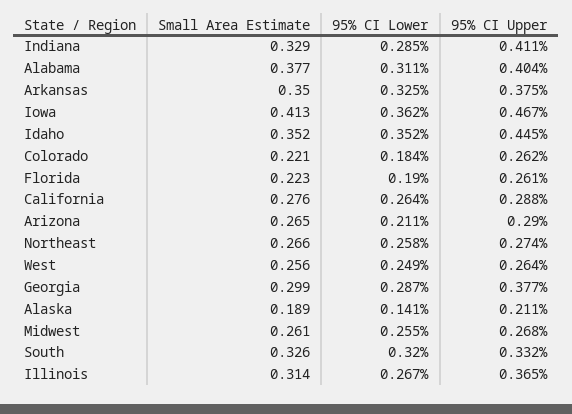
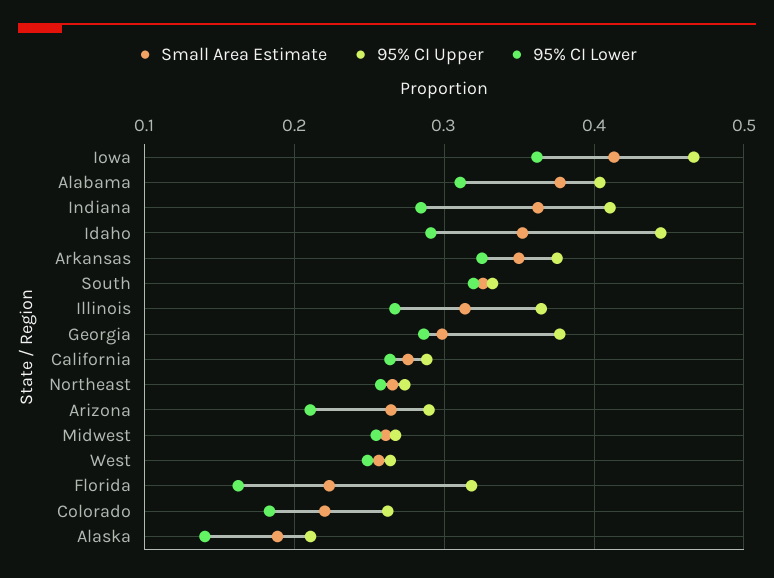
  {
    "Small Area Estimate": {
-     "Indiana": 0.329,
+     "Indiana": 0.36,
      "Alabama": 0.377,
      "Arkansas": 0.35,
      "Iowa": 0.413,
      "Idaho": 0.352,
      "Colorado": 0.221,
      "Florida": 0.223,
      "California": 0.276,
      "Arizona": 0.265,
      "Northeast": 0.266,
      "West": 0.256,
      "Georgia": 0.299,
      "Alaska": 0.189,
      "Midwest": 0.261,
      "South": 0.326,
      "Illinois": 0.314
    },
    "95% CI Lower": {
      "Indiana": 0.285,
      "Alabama": 0.311,
      "Arkansas": 0.325,
      "Iowa": 0.362,
-     "Idaho": 0.352,
+     "Idaho": 0.29,
      "Colorado": 0.184,
-     "Florida": 0.19,
+     "Florida": 0.16,
      "California": 0.264,
      "Arizona": 0.211,
      "Northeast": 0.258,
      "West": 0.249,
      "Georgia": 0.287,
      "Alaska": 0.141,
      "Midwest": 0.255,
      "South": 0.32,
      "Illinois": 0.267
    },
    "95% CI Upper": {
      "Indiana": 0.411,
      "Alabama": 0.404,
      "Arkansas": 0.375,
      "Iowa": 0.467,
      "Idaho": 0.445,
      "Colorado": 0.262,
-     "Florida": 0.261,
+     "Florida": 0.32,
      "California": 0.288,
      "Arizona": 0.29,
      "Northeast": 0.274,
      "West": 0.264,
      "Georgia": 0.377,
      "Alaska": 0.211,
      "Midwest": 0.268,
      "South": 0.332,
      "Illinois": 0.365
    }
  }

